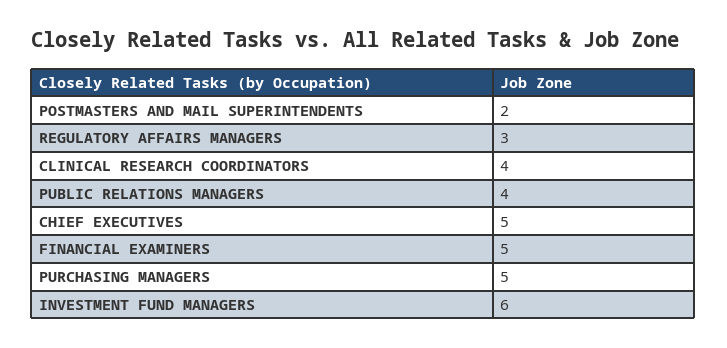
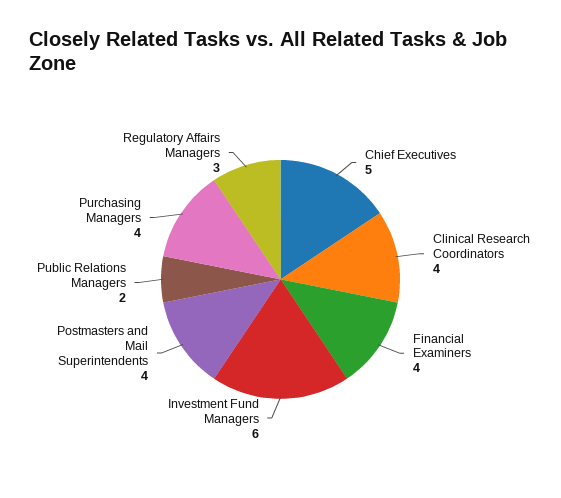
  {
-   "POSTMASTERS AND MAIL SUPERINTENDENTS": 2,
+   "POSTMASTERS AND MAIL SUPERINTENDENTS": 4,
    "REGULATORY AFFAIRS MANAGERS": 3,
    "CLINICAL RESEARCH COORDINATORS": 4,
-   "PUBLIC RELATIONS MANAGERS": 4,
+   "PUBLIC RELATIONS MANAGERS": 2,
    "CHIEF EXECUTIVES": 5,
-   "FINANCIAL EXAMINERS": 5,
+   "FINANCIAL EXAMINERS": 4,
-   "PURCHASING MANAGERS": 5,
+   "PURCHASING MANAGERS": 4,
    "INVESTMENT FUND MANAGERS": 6
  }

